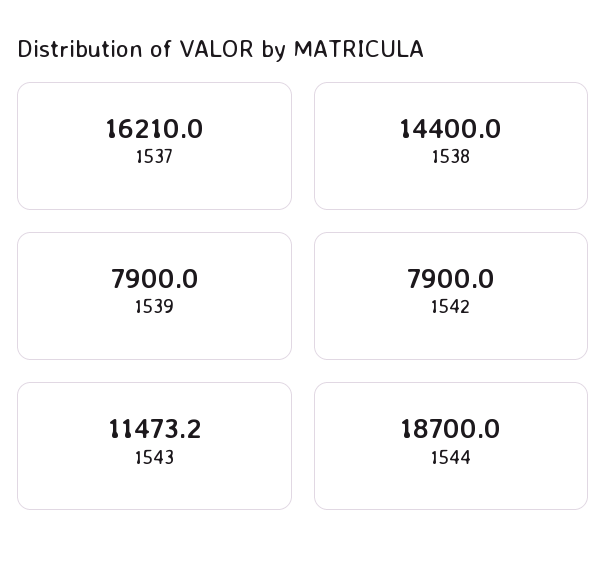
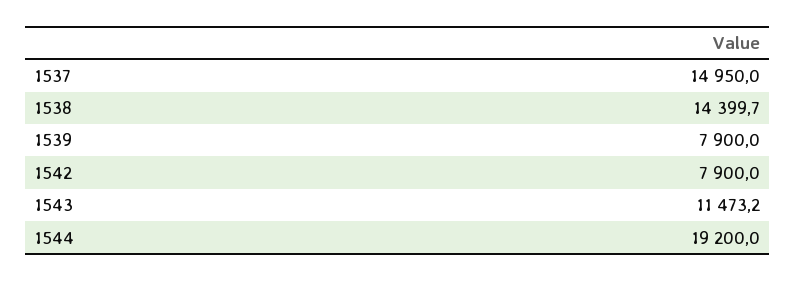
  {
-   "1537": 16210,
+   "1537": 14950,
-   "1538": 14400,
+   "1538": 14399.7,
    "1539": 7900,
    "1542": 7900,
    "1543": 11473.2,
-   "1544": 18700
+   "1544": 19200
  }

